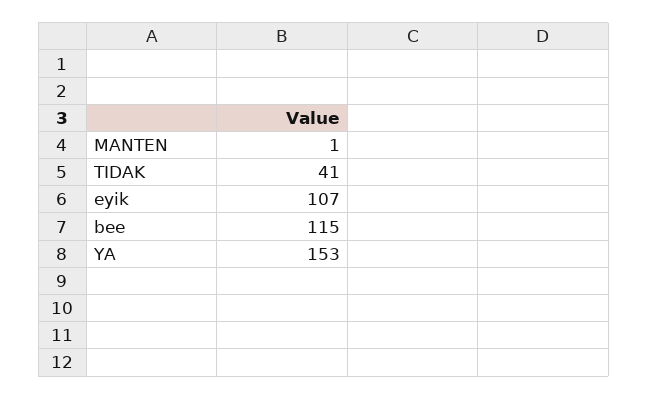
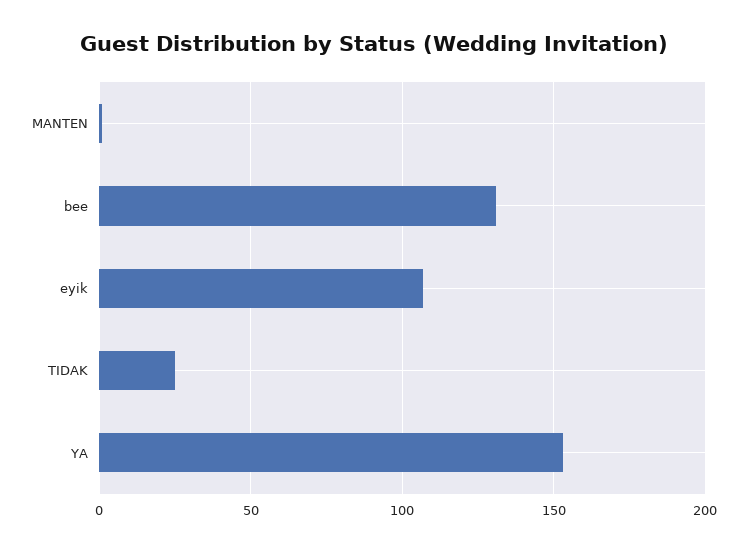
  {
    "MANTEN": 1,
-   "TIDAK": 41,
+   "TIDAK": 25,
    "eyik": 107,
-   "bee": 115,
+   "bee": 130,
    "YA": 153
  }

